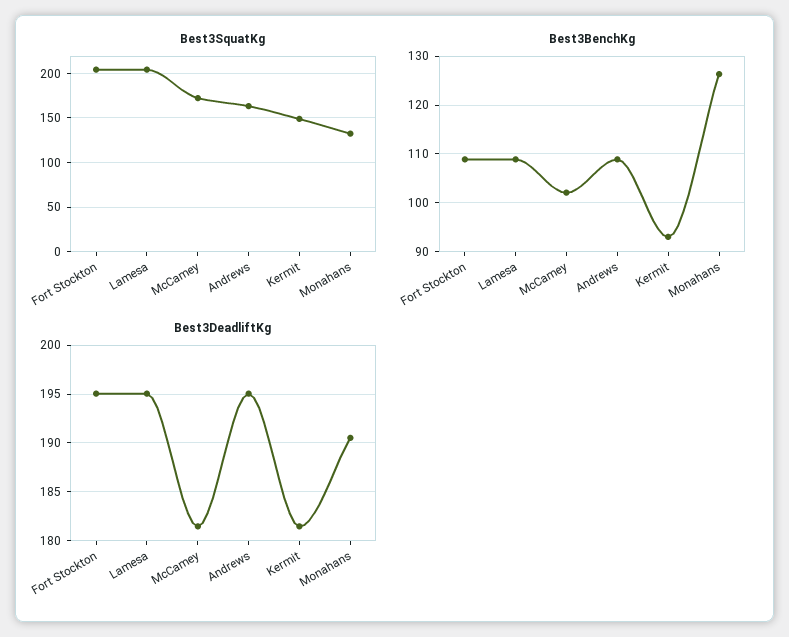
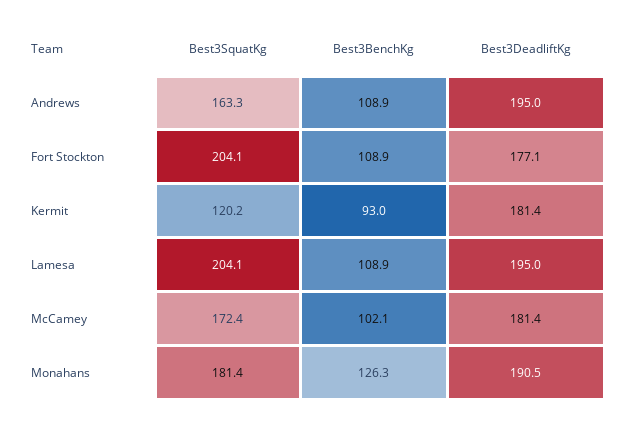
  {
    "Best3SquatKg": {
      "Fort Stockton": 204.1,
      "Lamesa": 204.1,
      "McCamey": 172.4,
      "Andrews": 163.3,
-     "Kermit": 150,
+     "Kermit": 120.2,
-     "Monahans": 130
+     "Monahans": 181.4
    },
    "Best3BenchKg": {
      "Fort Stockton": 108.9,
      "Lamesa": 108.9,
      "McCamey": 102.1,
      "Andrews": 108.9,
      "Kermit": 93,
      "Monahans": 126.3
    },
    "Best3DeadliftKg": {
-     "Fort Stockton": 195,
+     "Fort Stockton": 177.1,
      "Lamesa": 195,
      "McCamey": 181.4,
      "Andrews": 195,
      "Kermit": 181.4,
      "Monahans": 190.5
    }
  }

